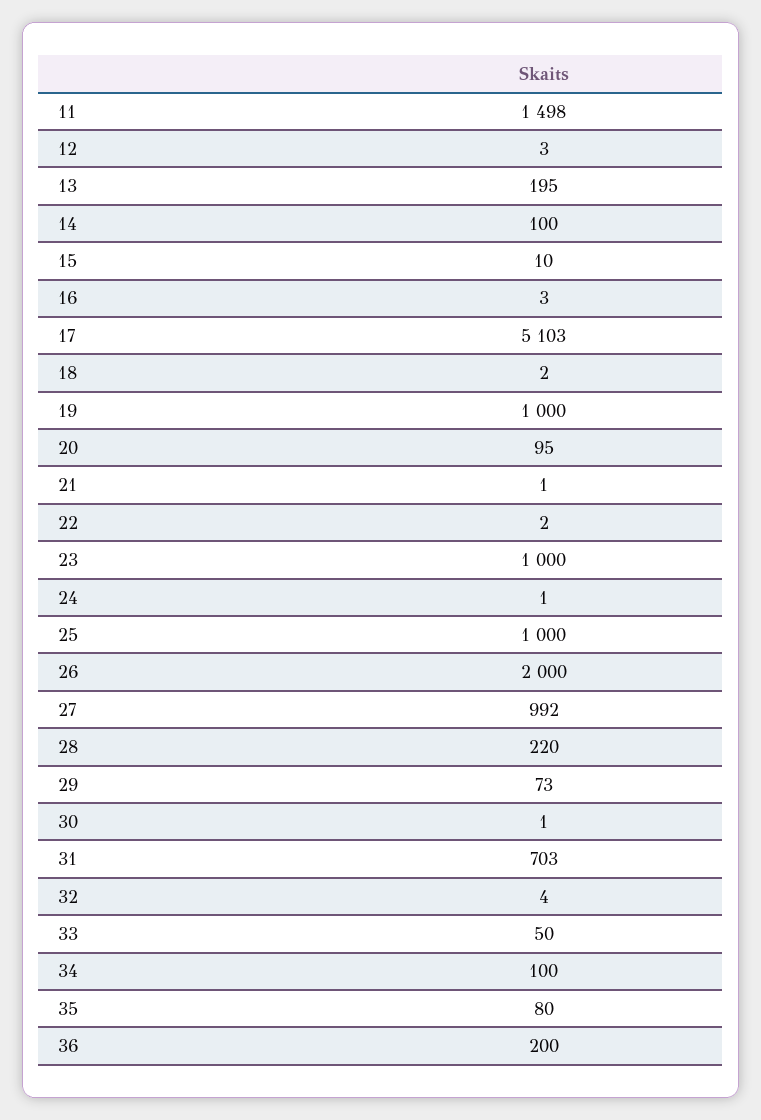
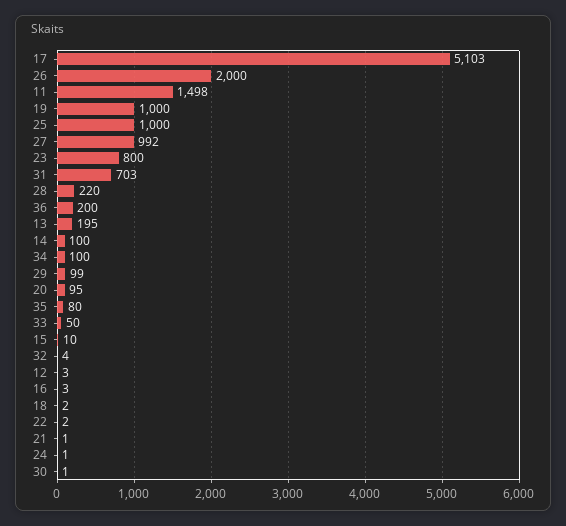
  {
    "11": 1498,
    "12": 3,
    "13": 195,
    "14": 100,
    "15": 10,
    "16": 3,
    "17": 5103,
    "18": 2,
    "19": 1000,
    "20": 95,
    "21": 1,
    "22": 2,
-   "23": 1000,
+   "23": 800,
    "24": 1,
    "25": 1000,
    "26": 2000,
    "27": 992,
    "28": 220,
-   "29": 73,
+   "29": 99,
    "30": 1,
    "31": 703,
    "32": 4,
    "33": 50,
    "34": 100,
    "35": 80,
    "36": 200
  }

